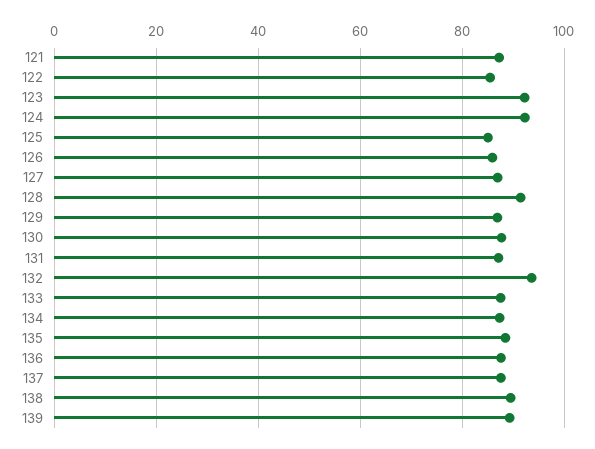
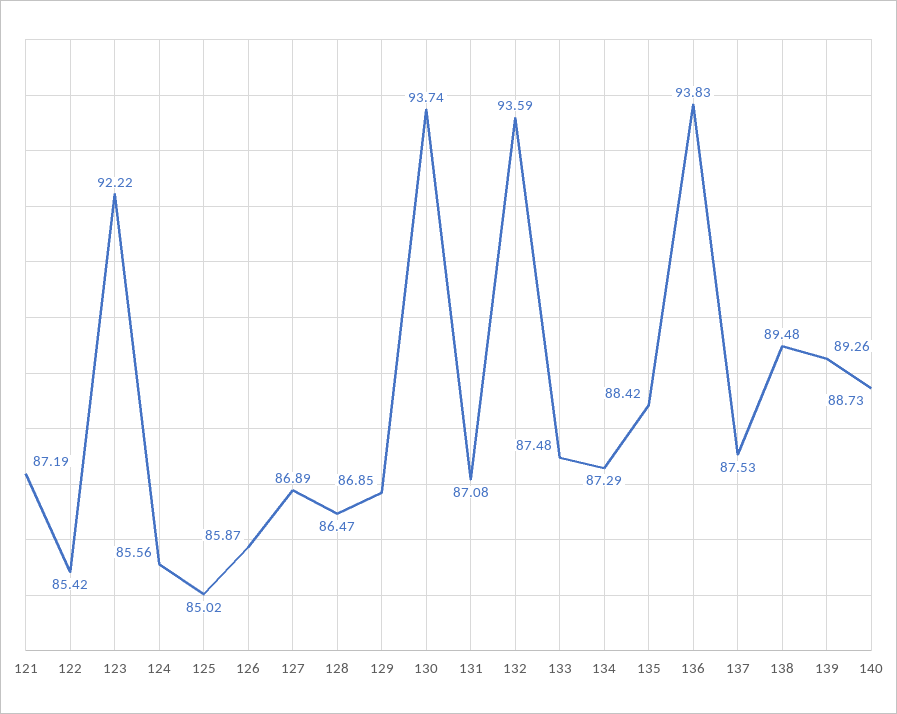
  {
    "121": 87.19,
    "122": 85.42,
    "123": 92.22,
-   "124": 92,
+   "124": 85.56,
    "125": 85.02,
    "126": 85.87,
    "127": 86.89,
-   "128": 92,
+   "128": 86.47,
    "129": 86.85,
-   "130": 88,
+   "130": 93.74,
    "131": 87.08,
    "132": 93.59,
    "133": 87.48,
    "134": 87.29,
    "135": 88.42,
-   "136": 88,
+   "136": 93.83,
    "137": 87.53,
    "138": 89.48,
-   "139": 89.26
+   "139": 89.26,
+   "140": 88.73
  }

